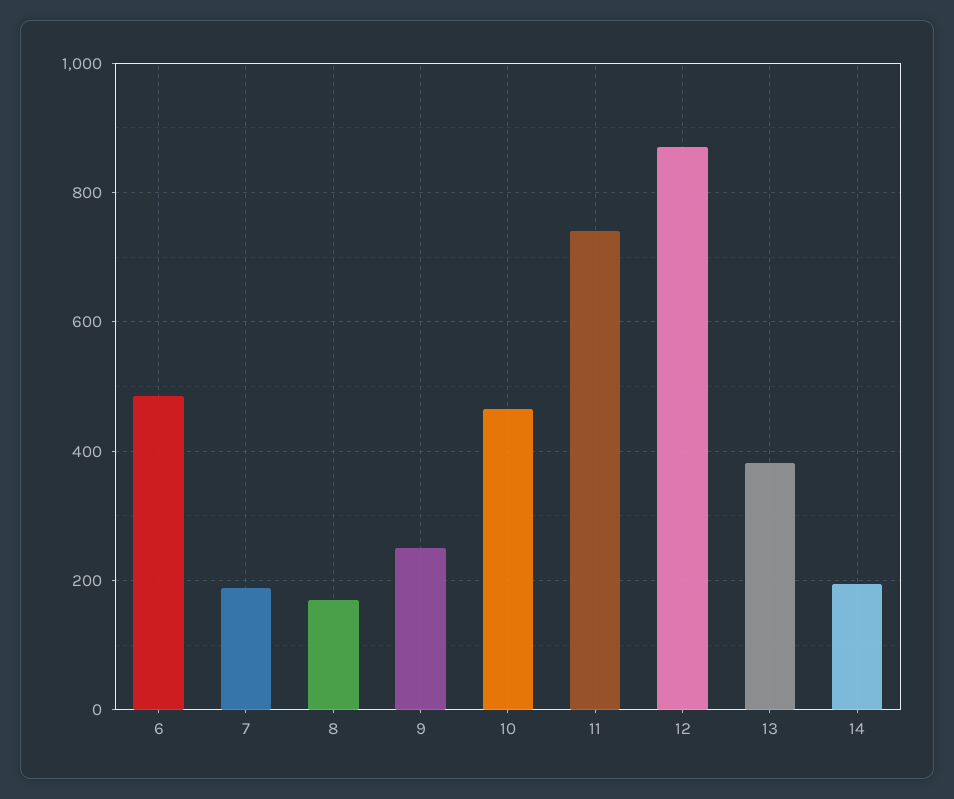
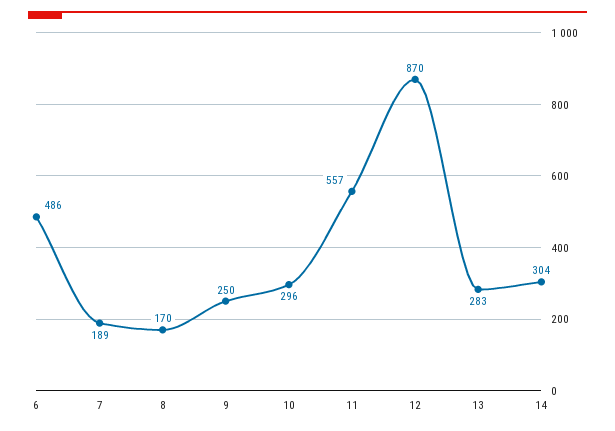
  {
    "6": 486,
    "7": 189,
    "8": 170,
    "9": 250,
-   "10": 460,
+   "10": 296,
-   "11": 740,
+   "11": 557,
    "12": 870,
-   "13": 380,
+   "13": 283,
-   "14": 200
+   "14": 304
  }

